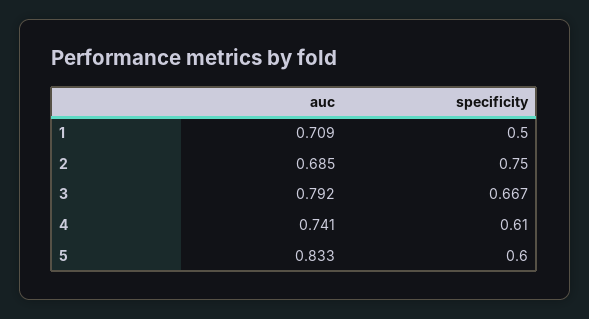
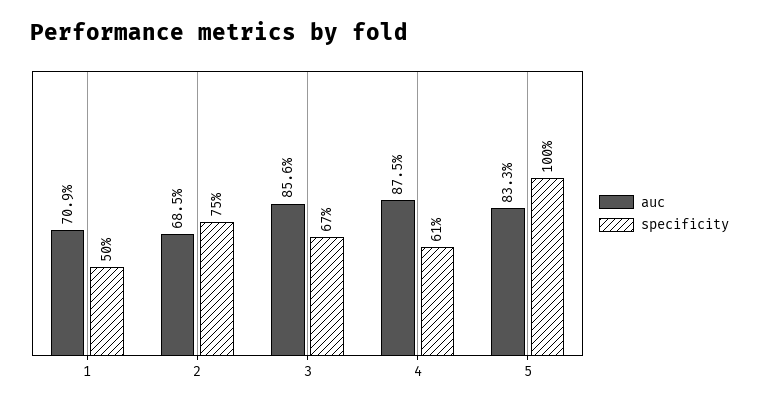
  {
    "auc": {
      "1": 0.709,
      "2": 0.685,
-     "3": 0.792,
+     "3": 0.856,
-     "4": 0.741,
+     "4": 0.875,
      "5": 0.833
    },
    "specificity": {
      "1": 0.5,
      "2": 0.75,
      "3": 0.667,
      "4": 0.61,
-     "5": 0.6
+     "5": 1
    }
  }

